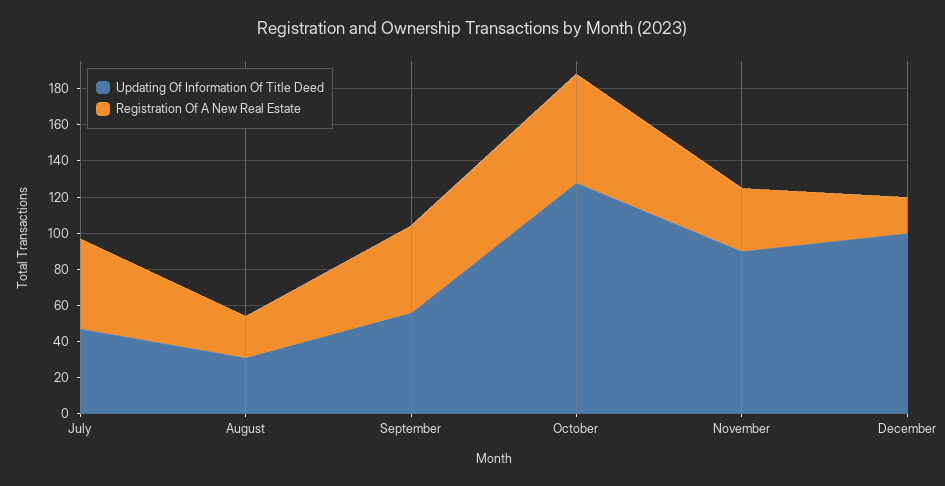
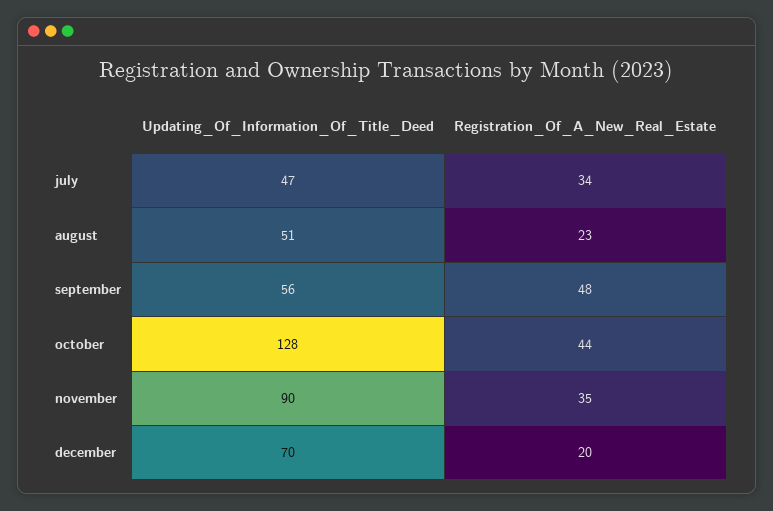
  {
    "Updating Of Information Of Title Deed": {
      "July": 47,
-     "August": 30,
+     "August": 51,
      "September": 56,
      "October": 128,
      "November": 90,
-     "December": 100
+     "December": 70
    },
    "Registration Of A New Real Estate": {
-     "July": 50,
+     "July": 34,
      "August": 23,
      "September": 48,
-     "October": 60,
+     "October": 44,
      "November": 35,
      "December": 20
    }
  }

